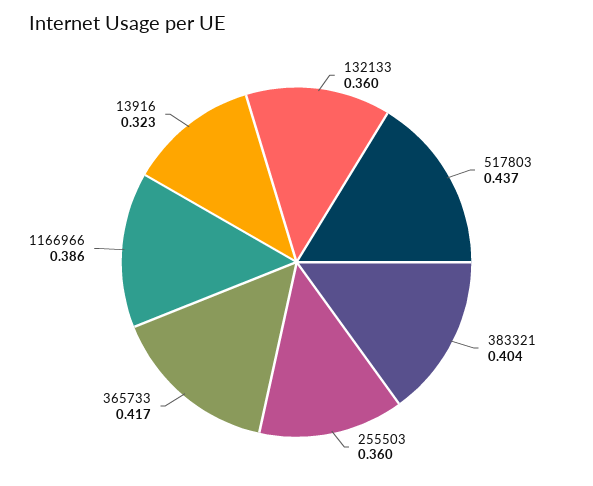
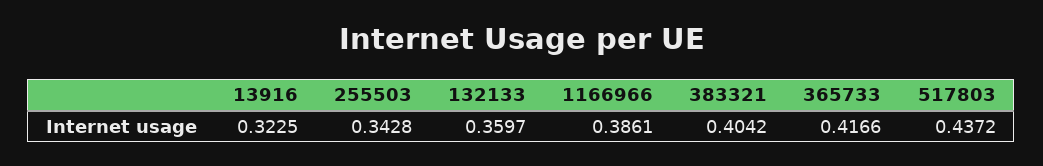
  {
    "132133": 0.3597,
    "517803": 0.4372,
    "383321": 0.4042,
-   "255503": 0.36,
+   "255503": 0.3428,
    "365733": 0.4166,
    "1166966": 0.3861,
    "13916": 0.3225
  }

